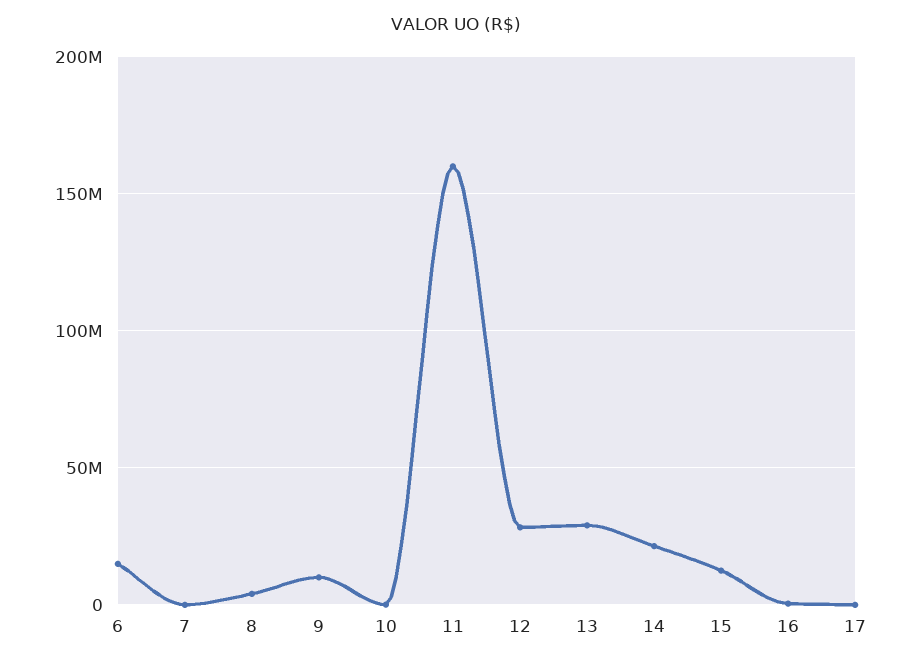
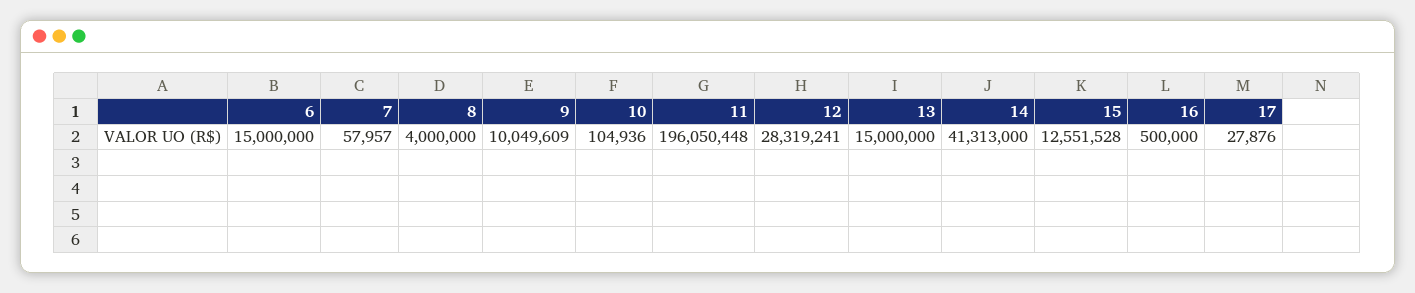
  {
    "6": 15000000,
    "7": 57957,
    "8": 4000000,
    "9": 10049609,
    "10": 104936,
-   "11": 160000000,
+   "11": 196050448,
    "12": 28319241,
-   "13": 30000000,
+   "13": 15000000,
-   "14": 20000000,
+   "14": 41313000,
    "15": 12551528,
    "16": 500000,
    "17": 27876
  }

